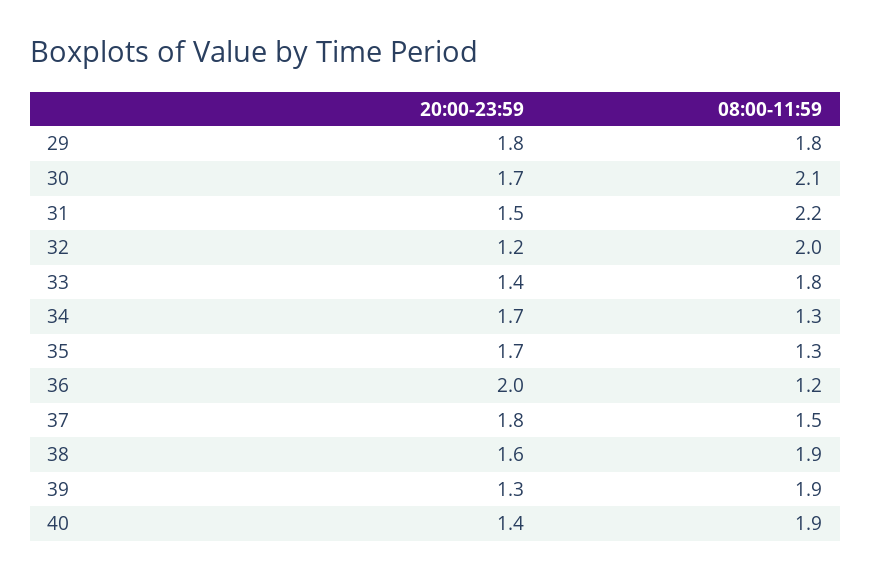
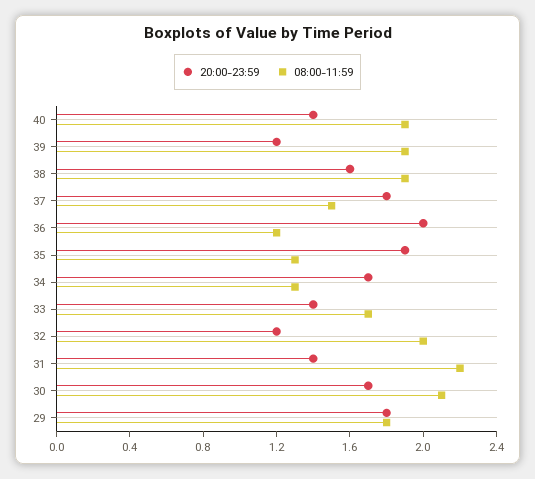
  {
    "20:00-23:59": {
      "29": 1.8,
      "30": 1.7,
-     "31": 1.5,
+     "31": 1.4,
      "32": 1.2,
      "33": 1.4,
      "34": 1.7,
-     "35": 1.7,
+     "35": 1.9,
      "36": 2,
      "37": 1.8,
      "38": 1.6,
-     "39": 1.3,
+     "39": 1.2,
      "40": 1.4
    },
    "08:00-11:59": {
      "29": 1.8,
      "30": 2.1,
      "31": 2.2,
      "32": 2,
-     "33": 1.8,
+     "33": 1.7,
      "34": 1.3,
      "35": 1.3,
      "36": 1.2,
      "37": 1.5,
      "38": 1.9,
      "39": 1.9,
      "40": 1.9
    }
  }

